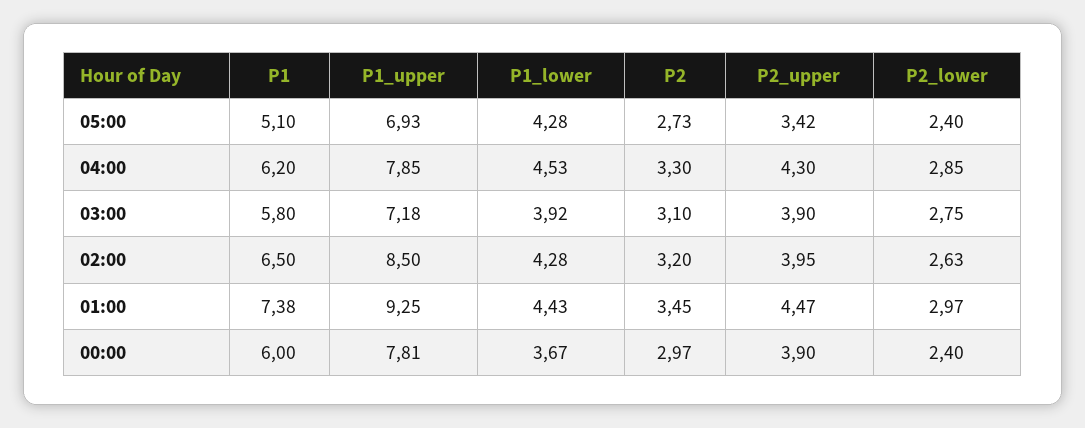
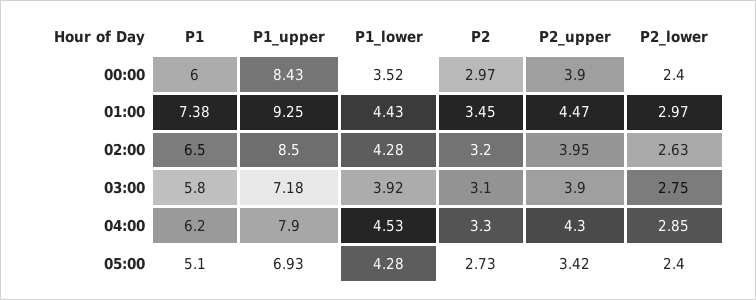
  {
    "P1": {
      "05:00": 5.1,
      "04:00": 6.2,
      "03:00": 5.8,
      "02:00": 6.5,
      "01:00": 7.38,
      "00:00": 6
    },
    "P1_upper": {
      "05:00": 6.93,
-     "04:00": 7.85,
+     "04:00": 7.9,
      "03:00": 7.18,
      "02:00": 8.5,
      "01:00": 9.25,
-     "00:00": 7.81
+     "00:00": 8.43
    },
    "P1_lower": {
      "05:00": 4.28,
      "04:00": 4.53,
      "03:00": 3.92,
      "02:00": 4.28,
      "01:00": 4.43,
-     "00:00": 3.67
+     "00:00": 3.52
    },
    "P2": {
      "05:00": 2.73,
      "04:00": 3.3,
      "03:00": 3.1,
      "02:00": 3.2,
      "01:00": 3.45,
      "00:00": 2.97
    },
    "P2_upper": {
      "05:00": 3.42,
      "04:00": 4.3,
      "03:00": 3.9,
      "02:00": 3.95,
      "01:00": 4.47,
      "00:00": 3.9
    },
    "P2_lower": {
      "05:00": 2.4,
      "04:00": 2.85,
      "03:00": 2.75,
      "02:00": 2.63,
      "01:00": 2.97,
      "00:00": 2.4
    }
  }

